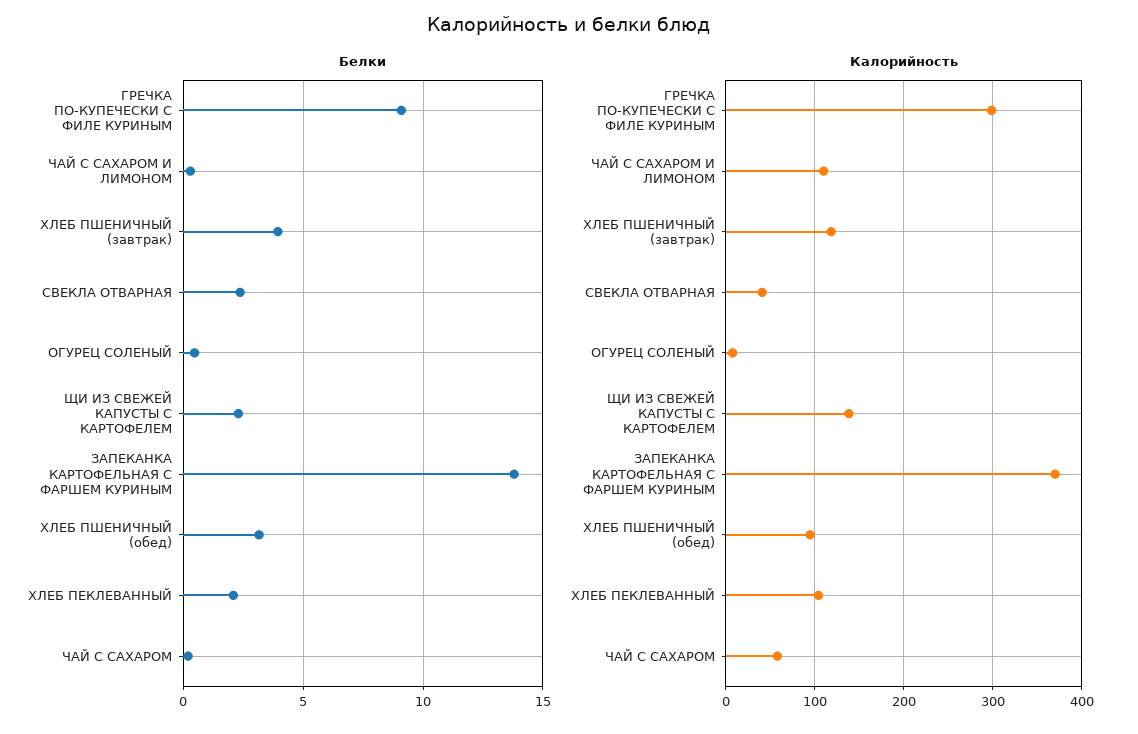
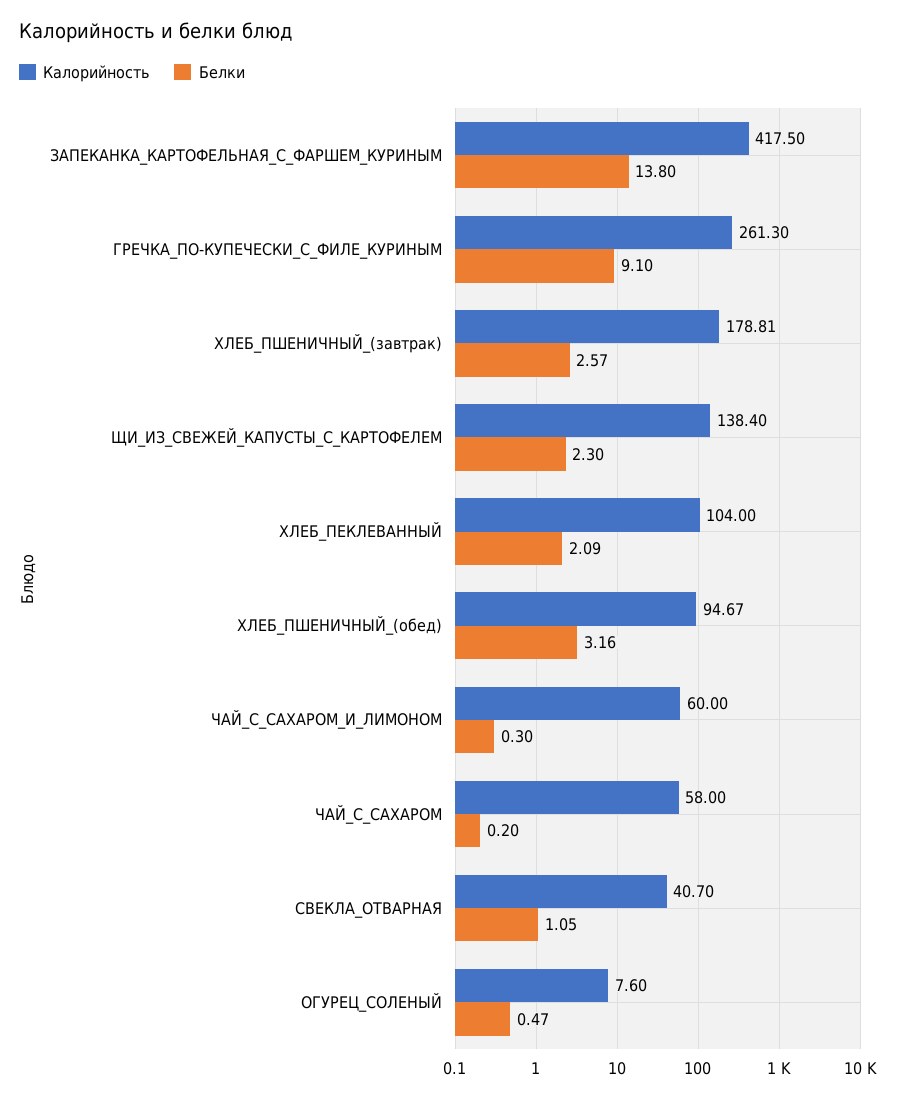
  {
    "Белки": {
      "ГРЕЧКА ПО-КУПЕЧЕСКИ С ФИЛЕ КУРИНЫМ": 9.1,
      "ЧАЙ С САХАРОМ И ЛИМОНОМ": 0.3,
-     "ХЛЕБ ПШЕНИЧНЫЙ (завтрак)": 4,
+     "ХЛЕБ ПШЕНИЧНЫЙ (завтрак)": 2.57,
-     "СВЕКЛА ОТВАРНАЯ": 2.5,
+     "СВЕКЛА ОТВАРНАЯ": 1.05,
      "ОГУРЕЦ СОЛЕНЫЙ": 0.47,
      "ЩИ ИЗ СВЕЖЕЙ КАПУСТЫ С КАРТОФЕЛЕМ": 2.3,
      "ЗАПЕКАНКА КАРТОФЕЛЬНАЯ С ФАРШЕМ КУРИНЫМ": 13.8,
      "ХЛЕБ ПШЕНИЧНЫЙ (обед)": 3.16,
      "ХЛЕБ ПЕКЛЕВАННЫЙ": 2.09,
      "ЧАЙ С САХАРОМ": 0.2
    },
    "Калорийность": {
-     "ГРЕЧКА ПО-КУПЕЧЕСКИ С ФИЛЕ КУРИНЫМ": 300,
+     "ГРЕЧКА ПО-КУПЕЧЕСКИ С ФИЛЕ КУРИНЫМ": 261.3,
-     "ЧАЙ С САХАРОМ И ЛИМОНОМ": 110,
+     "ЧАЙ С САХАРОМ И ЛИМОНОМ": 60,
-     "ХЛЕБ ПШЕНИЧНЫЙ (завтрак)": 120,
+     "ХЛЕБ ПШЕНИЧНЫЙ (завтрак)": 178.81,
      "СВЕКЛА ОТВАРНАЯ": 40.7,
      "ОГУРЕЦ СОЛЕНЫЙ": 7.6,
      "ЩИ ИЗ СВЕЖЕЙ КАПУСТЫ С КАРТОФЕЛЕМ": 138.4,
-     "ЗАПЕКАНКА КАРТОФЕЛЬНАЯ С ФАРШЕМ КУРИНЫМ": 370,
+     "ЗАПЕКАНКА КАРТОФЕЛЬНАЯ С ФАРШЕМ КУРИНЫМ": 417.5,
      "ХЛЕБ ПШЕНИЧНЫЙ (обед)": 94.67,
      "ХЛЕБ ПЕКЛЕВАННЫЙ": 104,
      "ЧАЙ С САХАРОМ": 58
    }
  }

